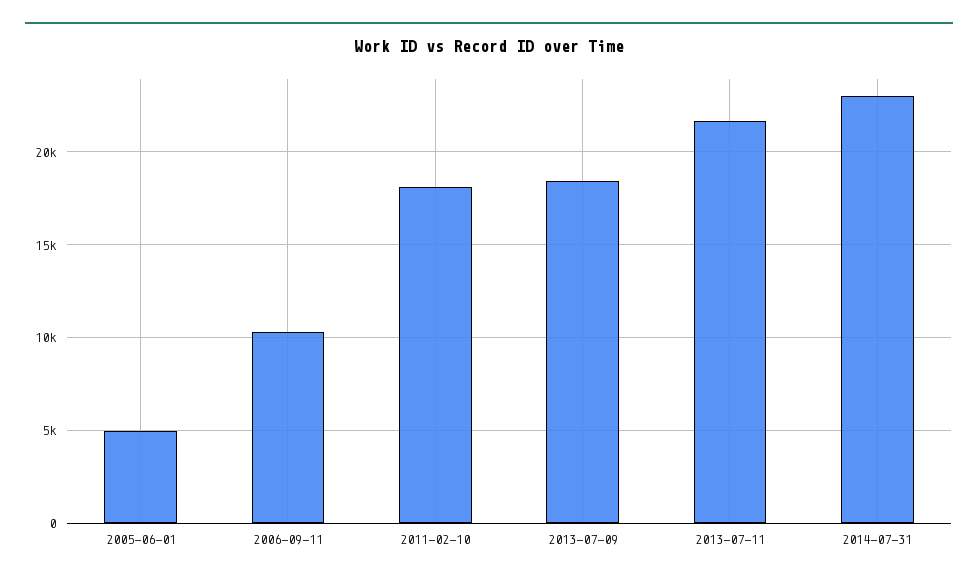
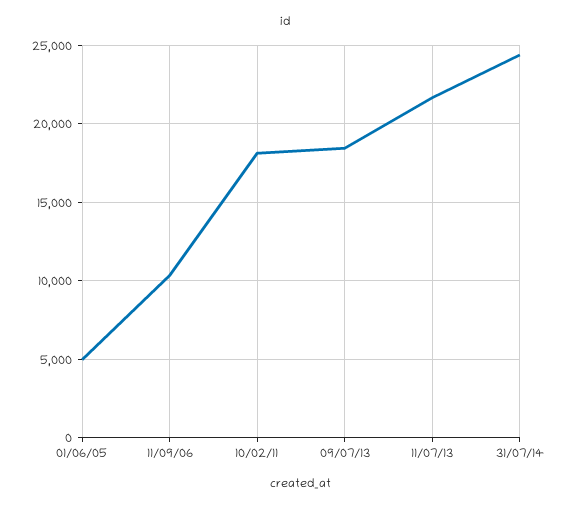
  {
    "2005-06-01": 5000,
    "2006-09-11": 10500,
    "2011-02-10": 18000,
    "2013-07-09": 18500,
    "2013-07-11": 21500,
-   "2014-07-31": 23000
+   "2014-07-31": 24500
  }

